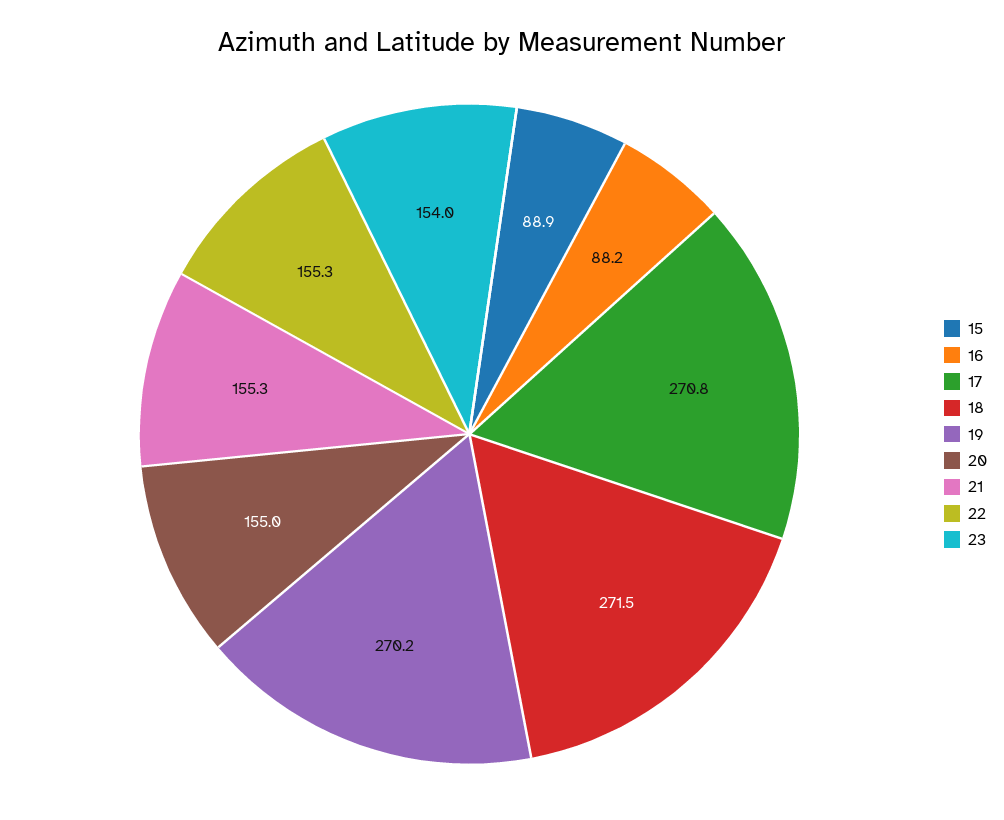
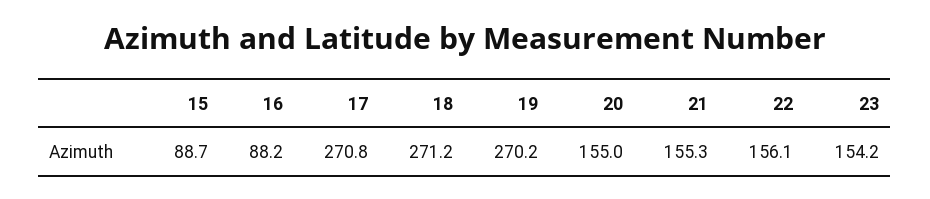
  {
-   "15": 88.9,
+   "15": 88.7,
    "16": 88.2,
    "17": 270.8,
-   "18": 271.5,
+   "18": 271.2,
    "19": 270.2,
    "20": 155,
    "21": 155.3,
-   "22": 155.3,
+   "22": 156.1,
-   "23": 154
+   "23": 154.2
  }

